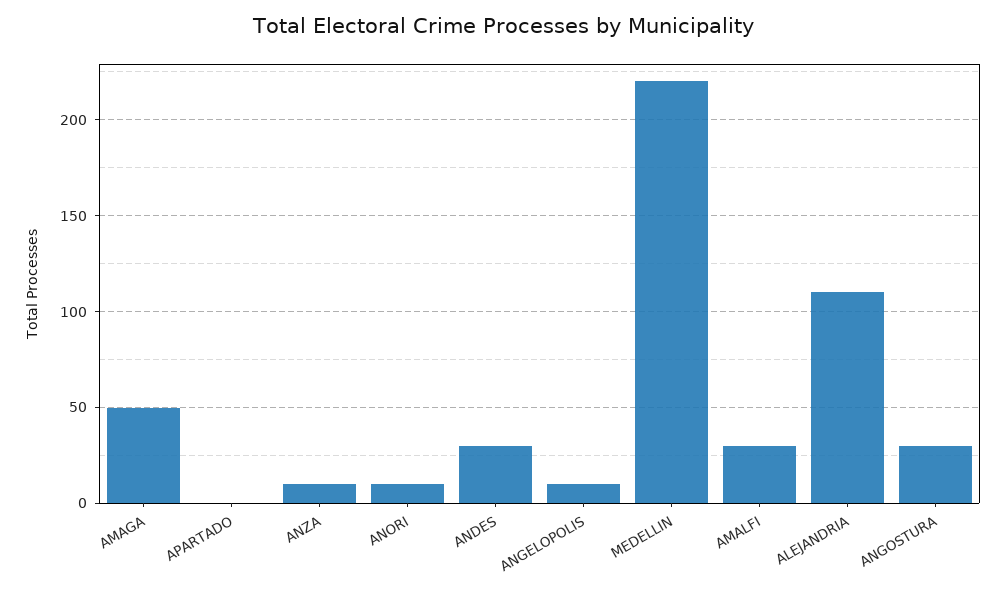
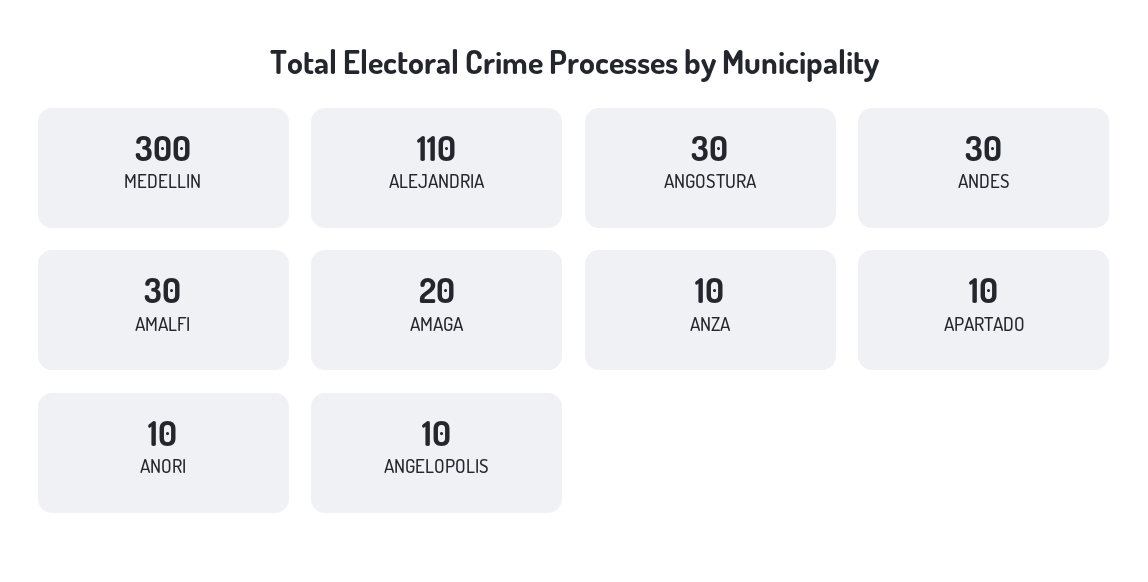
  {
-   "AMAGA": 50,
+   "AMAGA": 20,
-   "APARTADO": 0,
+   "APARTADO": 10,
    "ANZA": 10,
    "ANORI": 10,
    "ANDES": 30,
    "ANGELOPOLIS": 10,
-   "MEDELLIN": 220,
+   "MEDELLIN": 300,
    "AMALFI": 30,
    "ALEJANDRIA": 110,
    "ANGOSTURA": 30
  }

